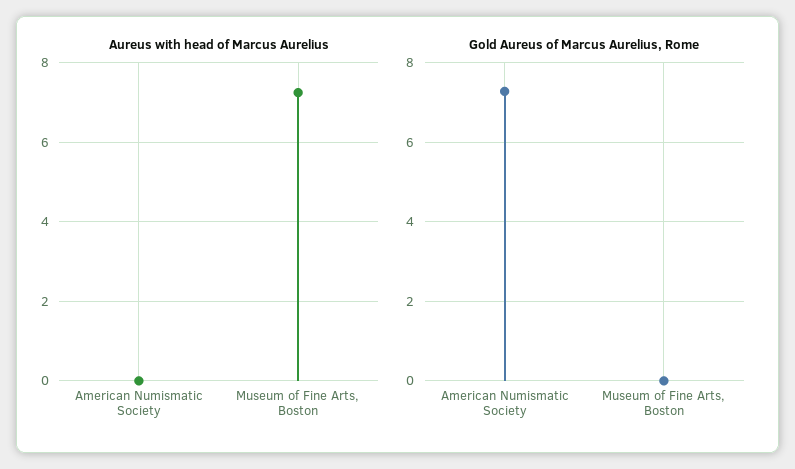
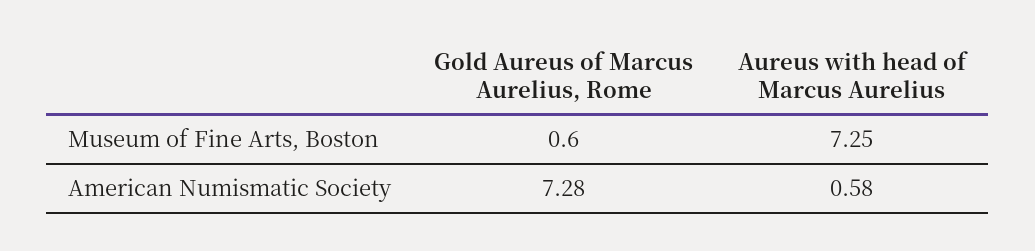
  {
    "Aureus with head of Marcus Aurelius": {
-     "American Numismatic Society": 0,
+     "American Numismatic Society": 0.58,
      "Museum of Fine Arts, Boston": 7.25
    },
    "Gold Aureus of Marcus Aurelius, Rome": {
      "American Numismatic Society": 7.28,
-     "Museum of Fine Arts, Boston": 0
+     "Museum of Fine Arts, Boston": 0.6
    }
  }

